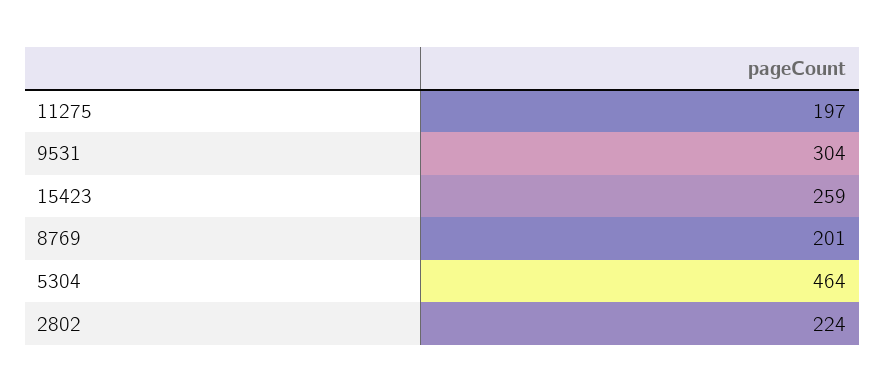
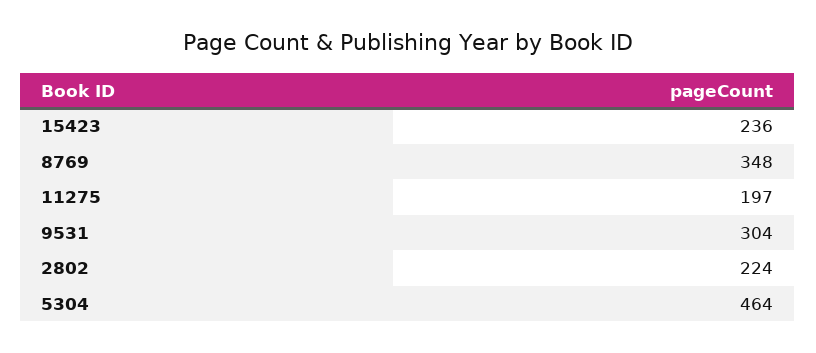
  {
    "11275": 197,
    "9531": 304,
-   "15423": 259,
+   "15423": 236,
-   "8769": 201,
+   "8769": 348,
    "5304": 464,
    "2802": 224
  }

